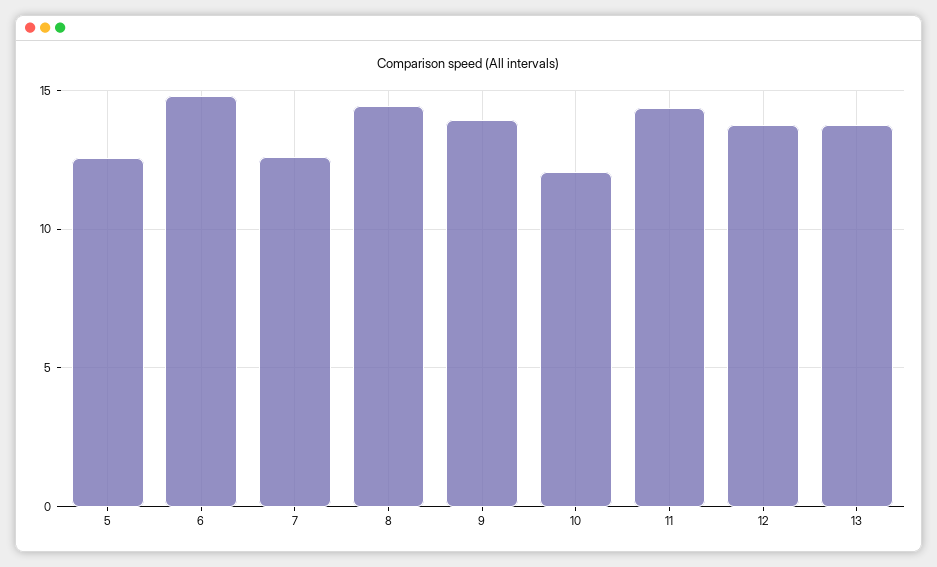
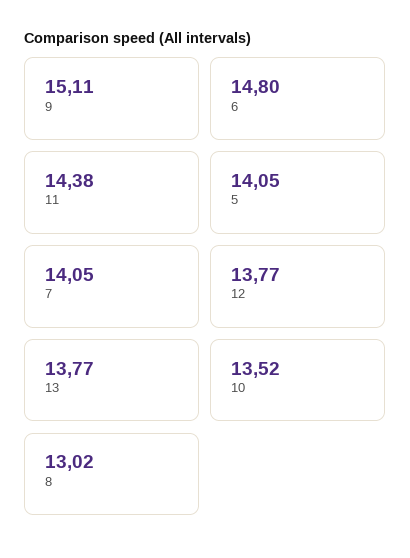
  {
-   "5": 12.5,
+   "5": 14.05,
    "6": 14.8,
-   "7": 12.5,
+   "7": 14.05,
-   "8": 14.5,
+   "8": 13.02,
-   "9": 14,
+   "9": 15.11,
-   "10": 12,
+   "10": 13.52,
    "11": 14.38,
    "12": 13.77,
    "13": 13.77
  }

